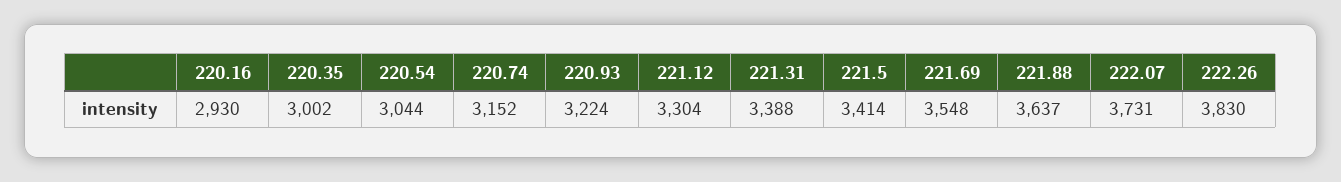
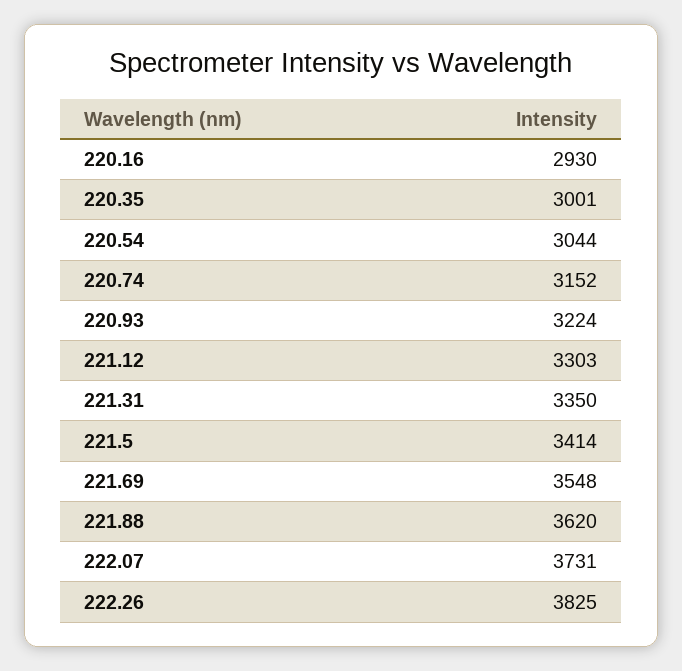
  {
    "220.16": 2930,
-   "220.35": 3002,
+   "220.35": 3001,
    "220.54": 3044,
    "220.74": 3152,
    "220.93": 3224,
-   "221.12": 3304,
+   "221.12": 3303,
-   "221.31": 3388,
+   "221.31": 3350,
    "221.5": 3414,
    "221.69": 3548,
-   "221.88": 3637,
+   "221.88": 3620,
    "222.07": 3731,
-   "222.26": 3830
+   "222.26": 3825
  }

